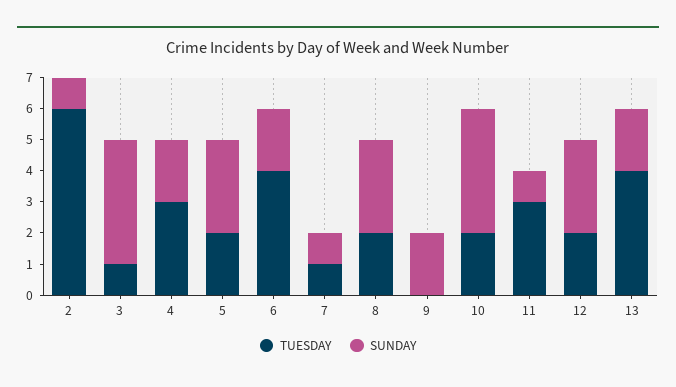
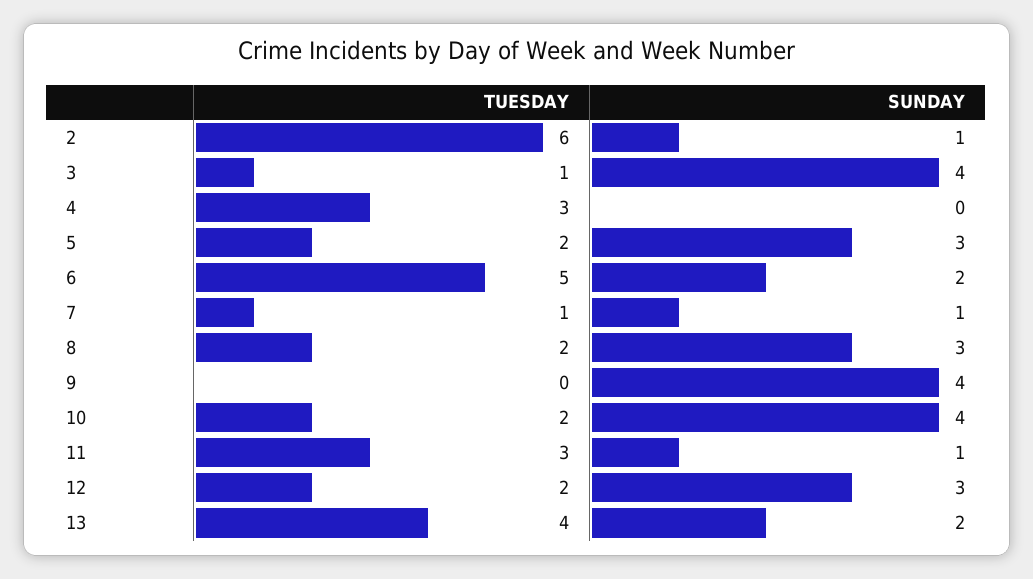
  {
    "TUESDAY": {
      "2": 6,
      "3": 1,
      "4": 3,
      "5": 2,
-     "6": 4,
+     "6": 5,
      "7": 1,
      "8": 2,
      "9": 0,
      "10": 2,
      "11": 3,
      "12": 2,
      "13": 4
    },
    "SUNDAY": {
      "2": 1,
      "3": 4,
-     "4": 2,
+     "4": 0,
      "5": 3,
      "6": 2,
      "7": 1,
      "8": 3,
-     "9": 2,
+     "9": 4,
      "10": 4,
      "11": 1,
      "12": 3,
      "13": 2
    }
  }

